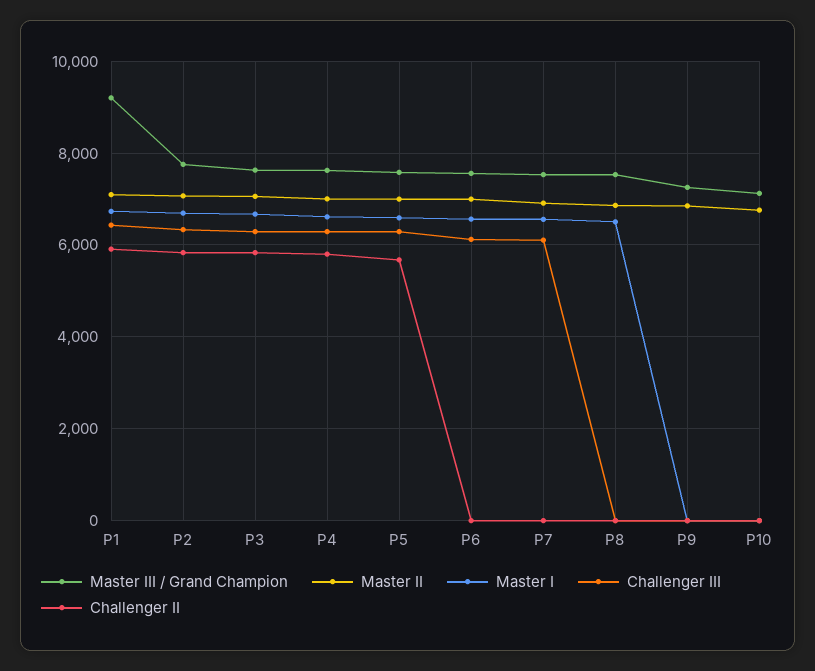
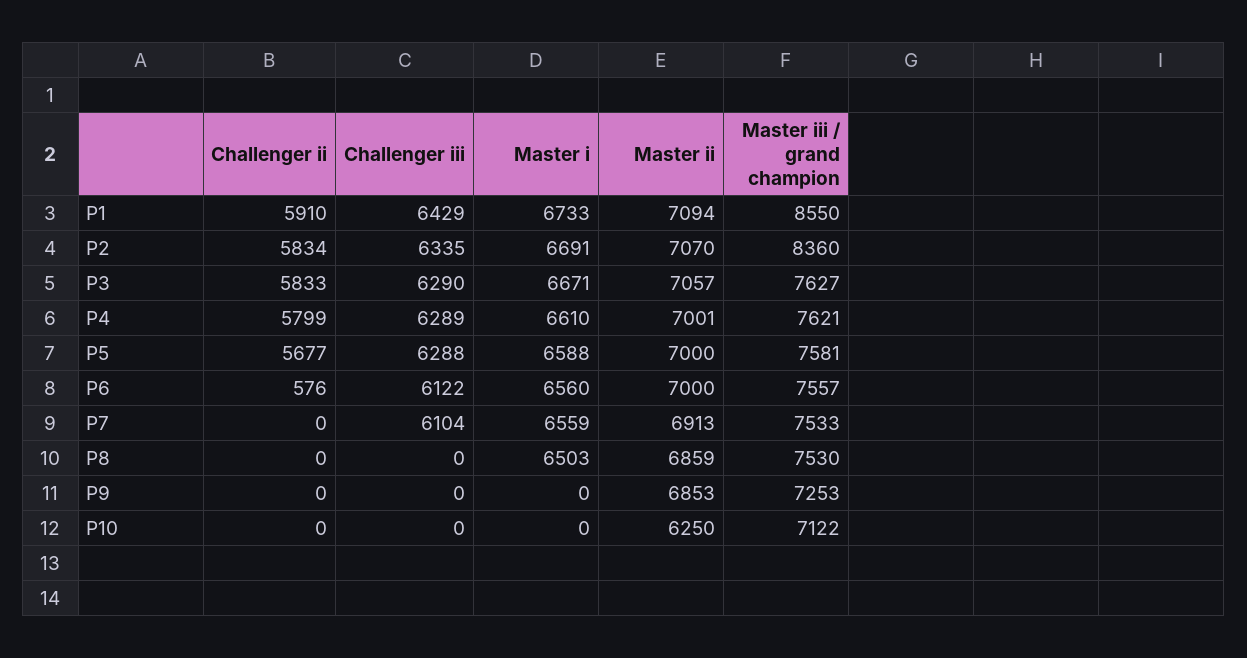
  {
    "Master III / Grand Champion": {
-     "P1": 9200,
+     "P1": 8550,
-     "P2": 7800,
+     "P2": 8360,
      "P3": 7627,
      "P4": 7621,
      "P5": 7581,
      "P6": 7557,
      "P7": 7533,
      "P8": 7530,
      "P9": 7253,
      "P10": 7122
    },
    "Master II": {
      "P1": 7094,
      "P2": 7070,
      "P3": 7057,
      "P4": 7001,
      "P5": 7000,
      "P6": 7000,
      "P7": 6913,
      "P8": 6859,
      "P9": 6853,
-     "P10": 6800
+     "P10": 6250
    },
    "Master I": {
      "P1": 6733,
      "P2": 6691,
      "P3": 6671,
      "P4": 6610,
      "P5": 6588,
      "P6": 6560,
      "P7": 6559,
      "P8": 6503,
      "P9": 0,
      "P10": 0
    },
    "Challenger III": {
      "P1": 6429,
      "P2": 6335,
      "P3": 6290,
      "P4": 6289,
      "P5": 6288,
      "P6": 6122,
      "P7": 6104,
      "P8": 0,
      "P9": 0,
      "P10": 0
    },
    "Challenger II": {
      "P1": 5910,
      "P2": 5834,
      "P3": 5833,
      "P4": 5799,
      "P5": 5677,
-     "P6": 0,
+     "P6": 576,
      "P7": 0,
      "P8": 0,
      "P9": 0,
      "P10": 0
    }
  }

